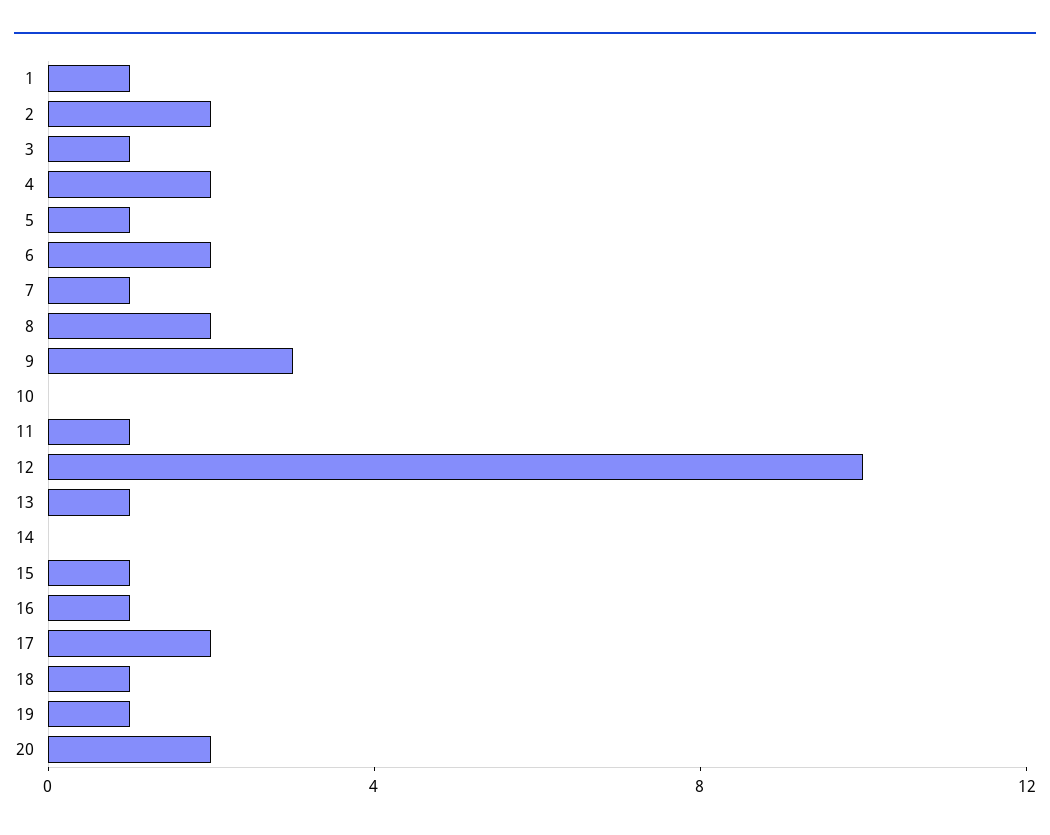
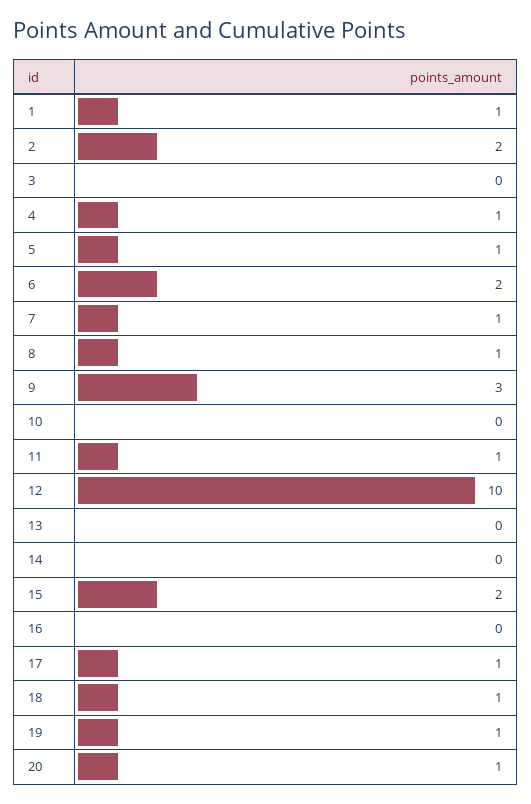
  {
    "1": 1,
    "2": 2,
-   "3": 1,
+   "3": 0,
-   "4": 2,
+   "4": 1,
    "5": 1,
    "6": 2,
    "7": 1,
-   "8": 2,
+   "8": 1,
    "9": 3,
    "10": 0,
    "11": 1,
    "12": 10,
-   "13": 1,
+   "13": 0,
    "14": 0,
-   "15": 1,
+   "15": 2,
-   "16": 1,
+   "16": 0,
-   "17": 2,
+   "17": 1,
    "18": 1,
    "19": 1,
-   "20": 2
+   "20": 1
  }

